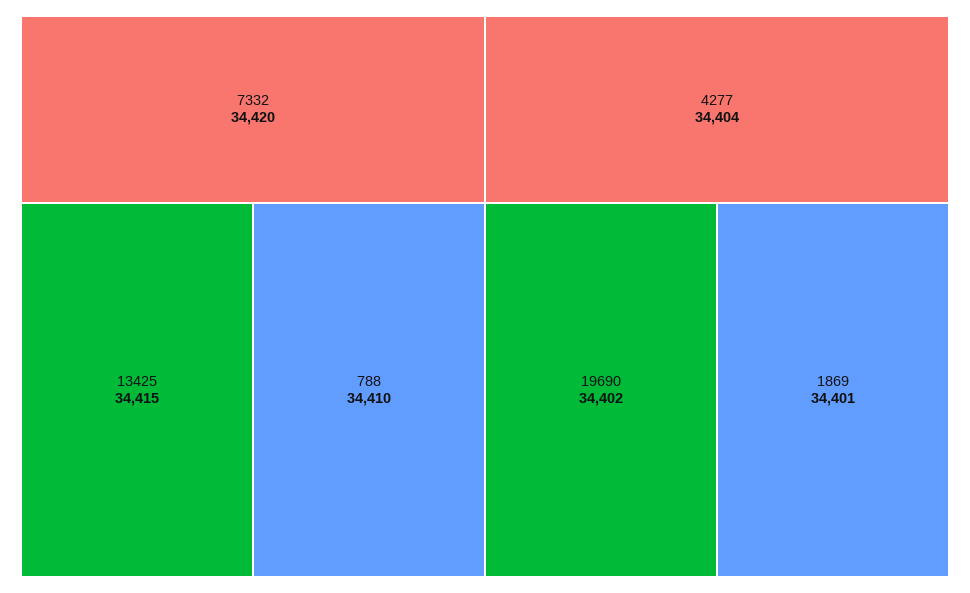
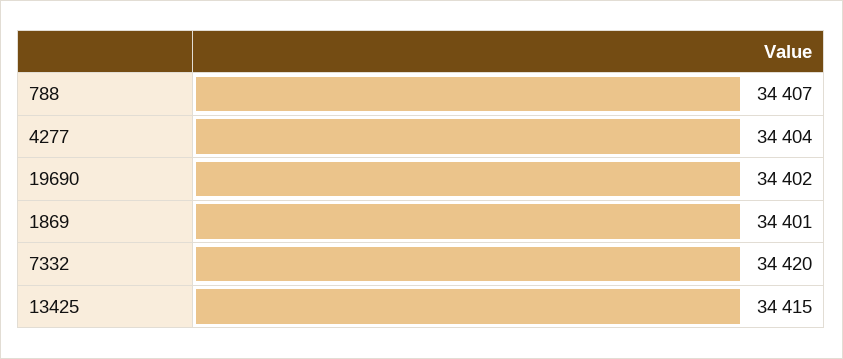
  {
    "7332": 34420,
    "13425": 34415,
-   "788": 34410,
+   "788": 34407,
    "4277": 34404,
    "19690": 34402,
    "1869": 34401
  }

